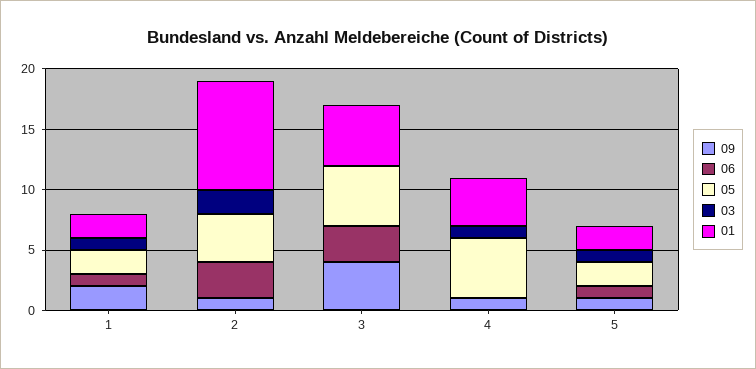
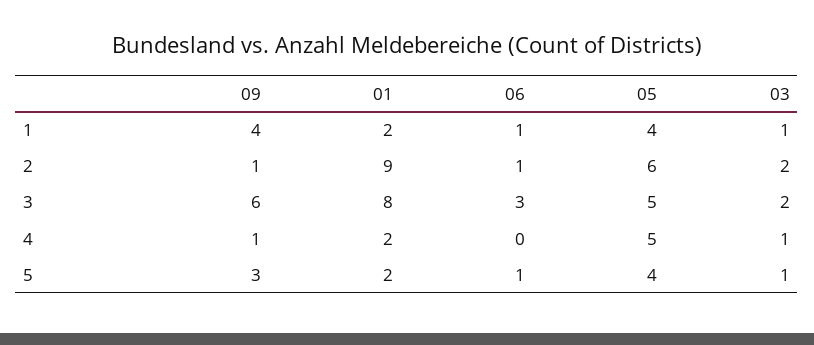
  {
    "09": {
-     "1": 2,
+     "1": 4,
      "2": 1,
-     "3": 4,
+     "3": 6,
      "4": 1,
-     "5": 1
+     "5": 3
    },
    "06": {
      "1": 1,
-     "2": 3,
+     "2": 1,
      "3": 3,
      "4": 0,
      "5": 1
    },
    "05": {
-     "1": 2,
+     "1": 4,
-     "2": 4,
+     "2": 6,
      "3": 5,
      "4": 5,
-     "5": 2
+     "5": 4
    },
    "03": {
      "1": 1,
      "2": 2,
-     "3": 0,
+     "3": 2,
      "4": 1,
      "5": 1
    },
    "01": {
      "1": 2,
      "2": 9,
-     "3": 5,
+     "3": 8,
-     "4": 4,
+     "4": 2,
      "5": 2
    }
  }

